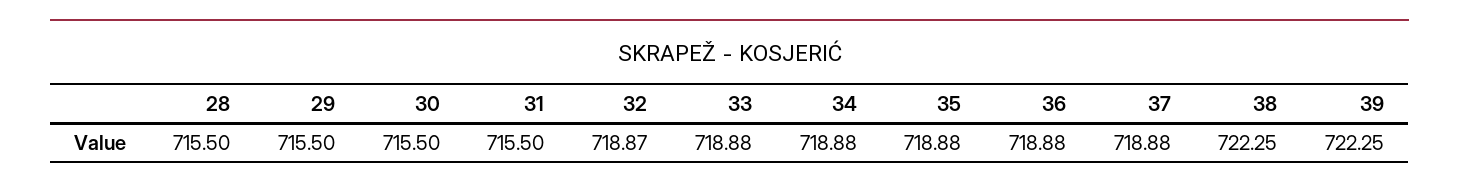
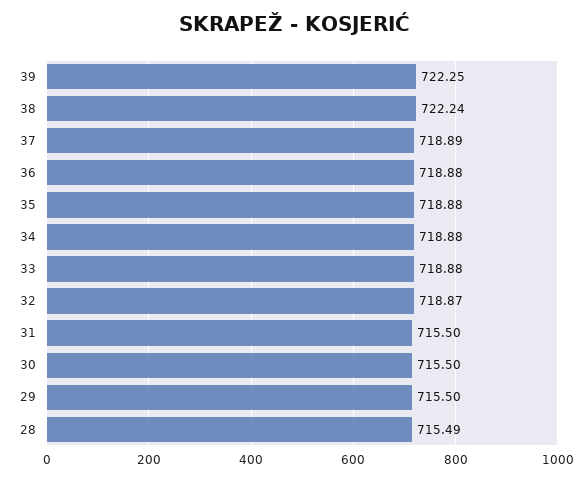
  {
-   "28": 715.5,
+   "28": 715.49,
    "29": 715.5,
    "30": 715.5,
    "31": 715.5,
    "32": 718.87,
    "33": 718.88,
    "34": 718.88,
    "35": 718.88,
    "36": 718.88,
-   "37": 718.88,
+   "37": 718.89,
-   "38": 722.25,
+   "38": 722.24,
    "39": 722.25
  }

